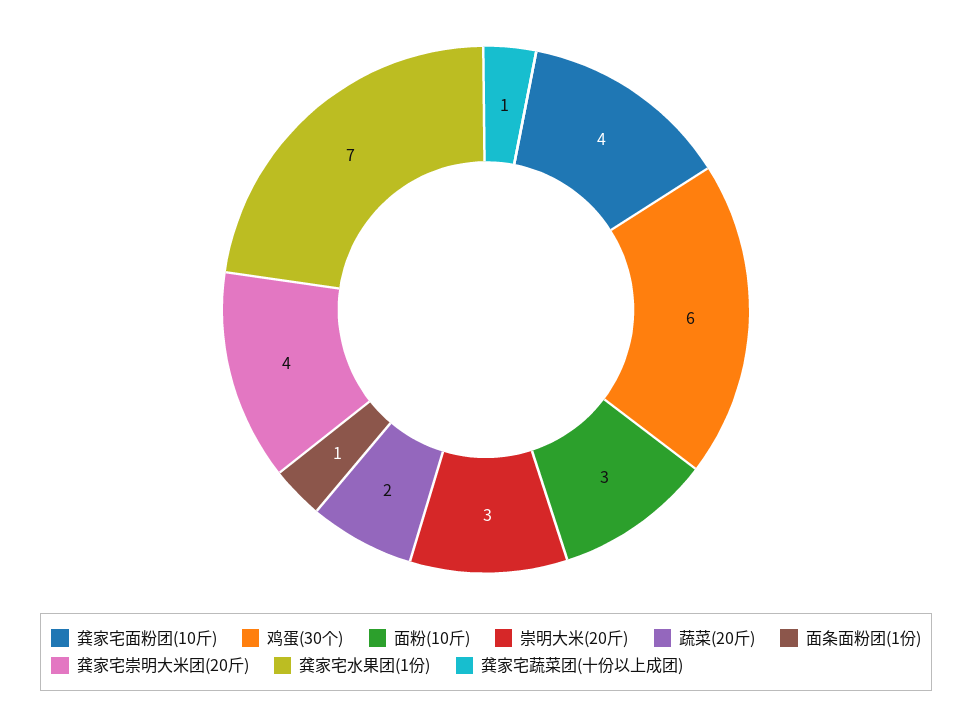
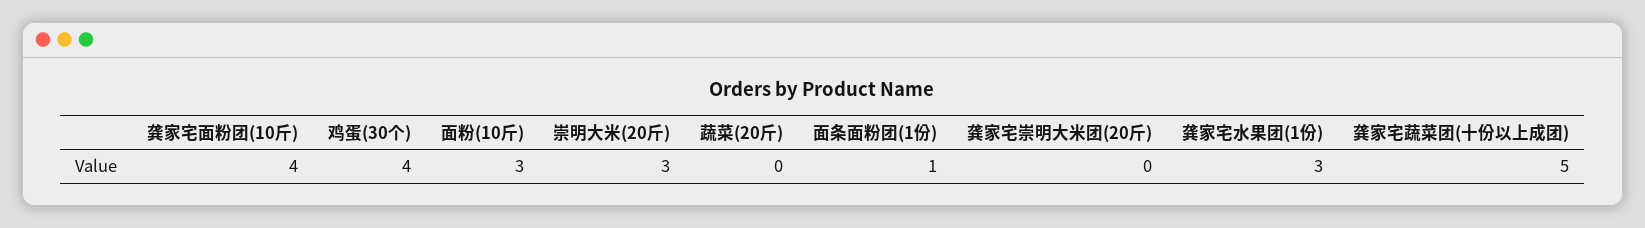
  {
    "龚家宅面粉团(10斤)": 4,
-   "鸡蛋(30个)": 6,
+   "鸡蛋(30个)": 4,
    "面粉(10斤)": 3,
    "崇明大米(20斤)": 3,
-   "蔬菜(20斤)": 2,
+   "蔬菜(20斤)": 0,
    "面条面粉团(1份)": 1,
-   "龚家宅崇明大米团(20斤)": 4,
+   "龚家宅崇明大米团(20斤)": 0,
-   "龚家宅水果团(1份)": 7,
+   "龚家宅水果团(1份)": 3,
-   "龚家宅蔬菜团(十份以上成团)": 1
+   "龚家宅蔬菜团(十份以上成团)": 5
  }

